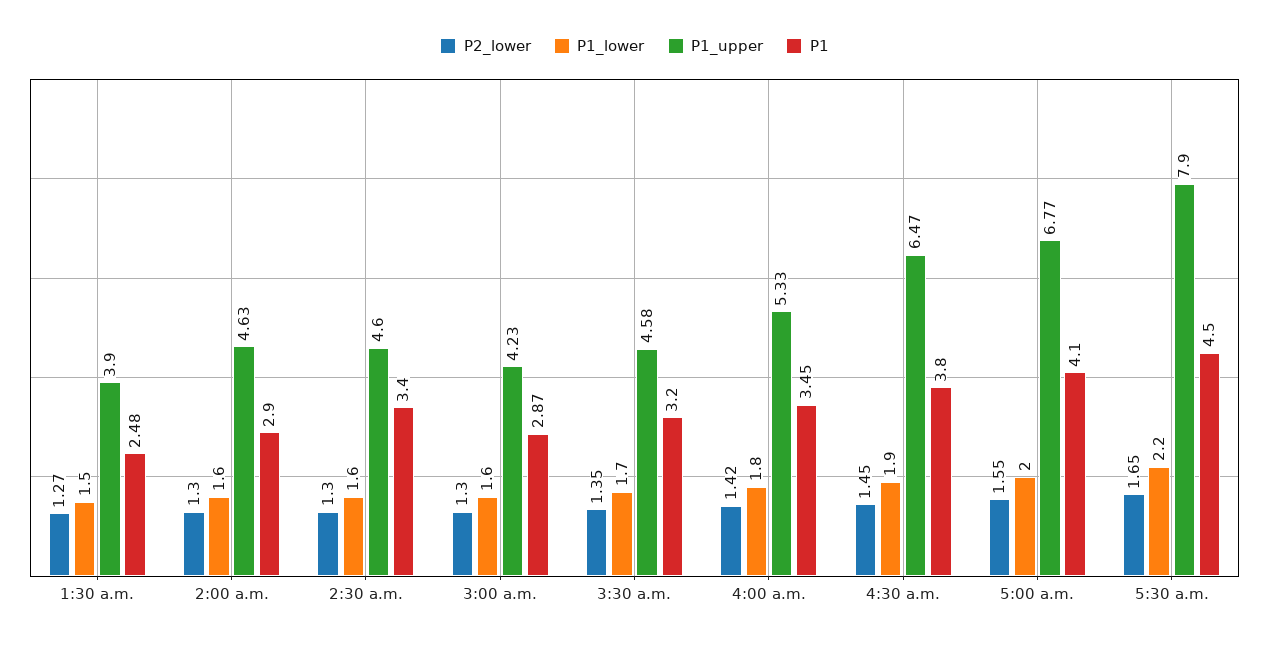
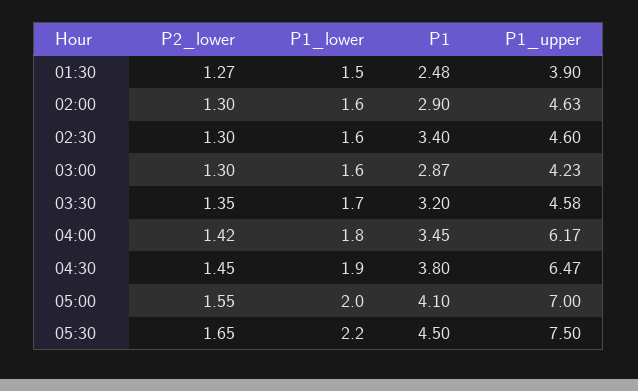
  {
    "P2_lower": {
      "1:30 a.m.": 1.27,
      "2:00 a.m.": 1.3,
      "2:30 a.m.": 1.3,
      "3:00 a.m.": 1.3,
      "3:30 a.m.": 1.35,
      "4:00 a.m.": 1.42,
      "4:30 a.m.": 1.45,
      "5:00 a.m.": 1.55,
      "5:30 a.m.": 1.65
    },
    "P1_lower": {
      "1:30 a.m.": 1.5,
      "2:00 a.m.": 1.6,
      "2:30 a.m.": 1.6,
      "3:00 a.m.": 1.6,
      "3:30 a.m.": 1.7,
      "4:00 a.m.": 1.8,
      "4:30 a.m.": 1.9,
      "5:00 a.m.": 2,
      "5:30 a.m.": 2.2
    },
    "P1_upper": {
      "1:30 a.m.": 3.9,
      "2:00 a.m.": 4.63,
      "2:30 a.m.": 4.6,
      "3:00 a.m.": 4.23,
      "3:30 a.m.": 4.58,
-     "4:00 a.m.": 5.33,
+     "4:00 a.m.": 6.17,
      "4:30 a.m.": 6.47,
-     "5:00 a.m.": 6.77,
+     "5:00 a.m.": 7,
-     "5:30 a.m.": 7.9
+     "5:30 a.m.": 7.5
    },
    "P1": {
      "1:30 a.m.": 2.48,
      "2:00 a.m.": 2.9,
      "2:30 a.m.": 3.4,
      "3:00 a.m.": 2.87,
      "3:30 a.m.": 3.2,
      "4:00 a.m.": 3.45,
      "4:30 a.m.": 3.8,
      "5:00 a.m.": 4.1,
      "5:30 a.m.": 4.5
    }
  }

